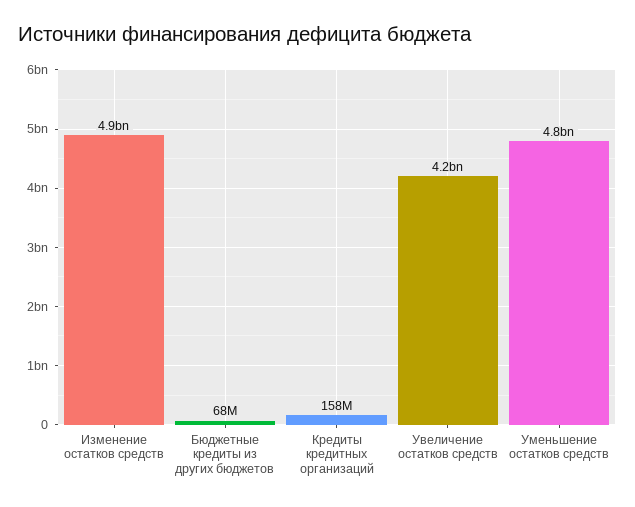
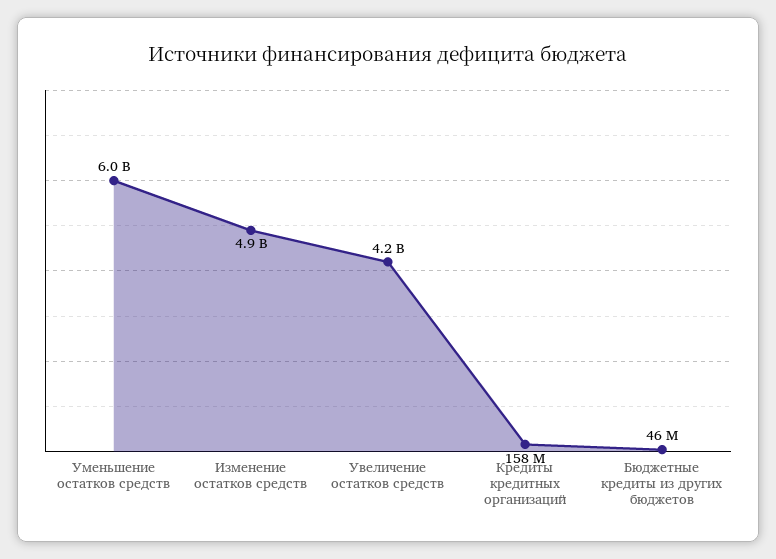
  {
    "Изменение остатков средств": 4900000000,
-   "Бюджетные кредиты из других бюджетов": 68000000,
+   "Бюджетные кредиты из других бюджетов": 46000000,
    "Кредиты кредитных организаций": 158000000,
    "Увеличение остатков средств": 4200000000,
-   "Уменьшение остатков средств": 4800000000
+   "Уменьшение остатков средств": 6000000000
  }

